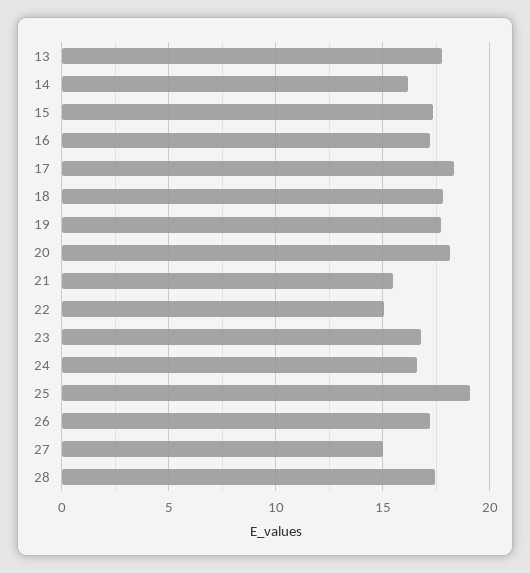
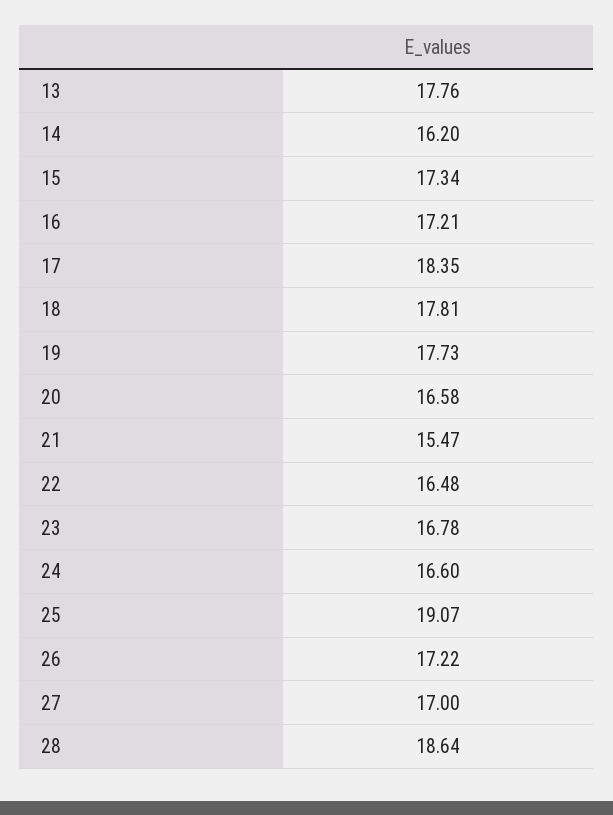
  {
    "13": 17.76,
    "14": 16.2,
    "15": 17.34,
    "16": 17.21,
    "17": 18.35,
    "18": 17.81,
    "19": 17.73,
-   "20": 18,
+   "20": 16.58,
    "21": 15.47,
-   "22": 15,
+   "22": 16.48,
    "23": 16.78,
    "24": 16.6,
    "25": 19.07,
    "26": 17.22,
-   "27": 15,
+   "27": 17,
-   "28": 17.5
+   "28": 18.64
  }

